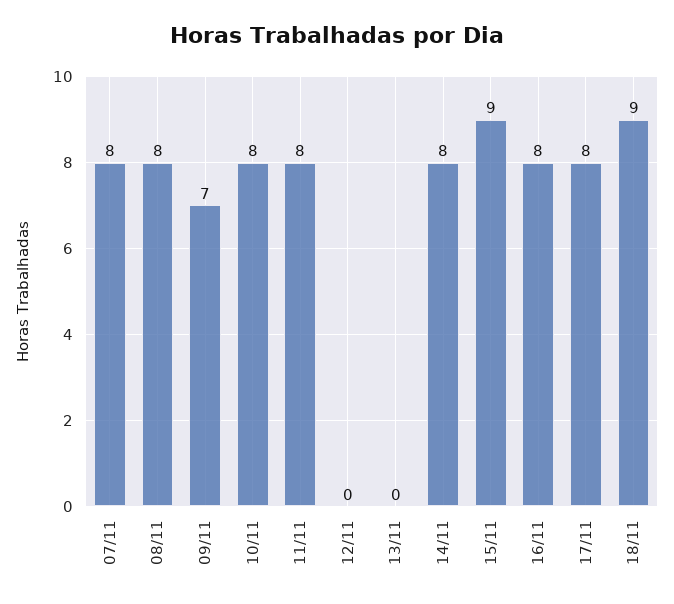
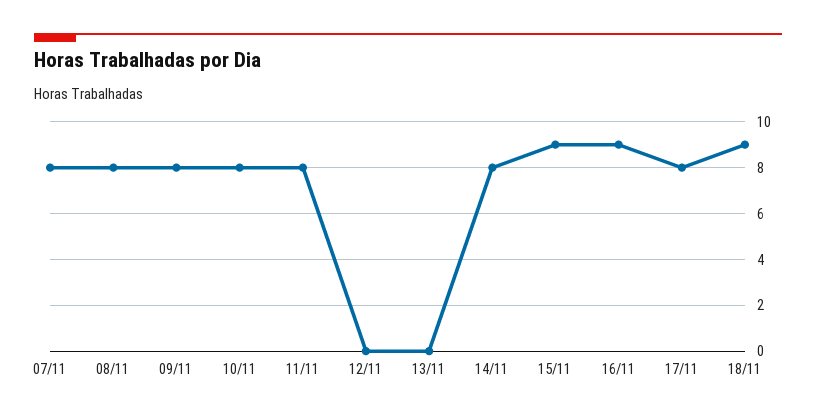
  {
    "07/11": 8,
    "08/11": 8,
-   "09/11": 7,
+   "09/11": 8,
    "10/11": 8,
    "11/11": 8,
    "12/11": 0,
    "13/11": 0,
    "14/11": 8,
    "15/11": 9,
-   "16/11": 8,
+   "16/11": 9,
    "17/11": 8,
    "18/11": 9
  }

